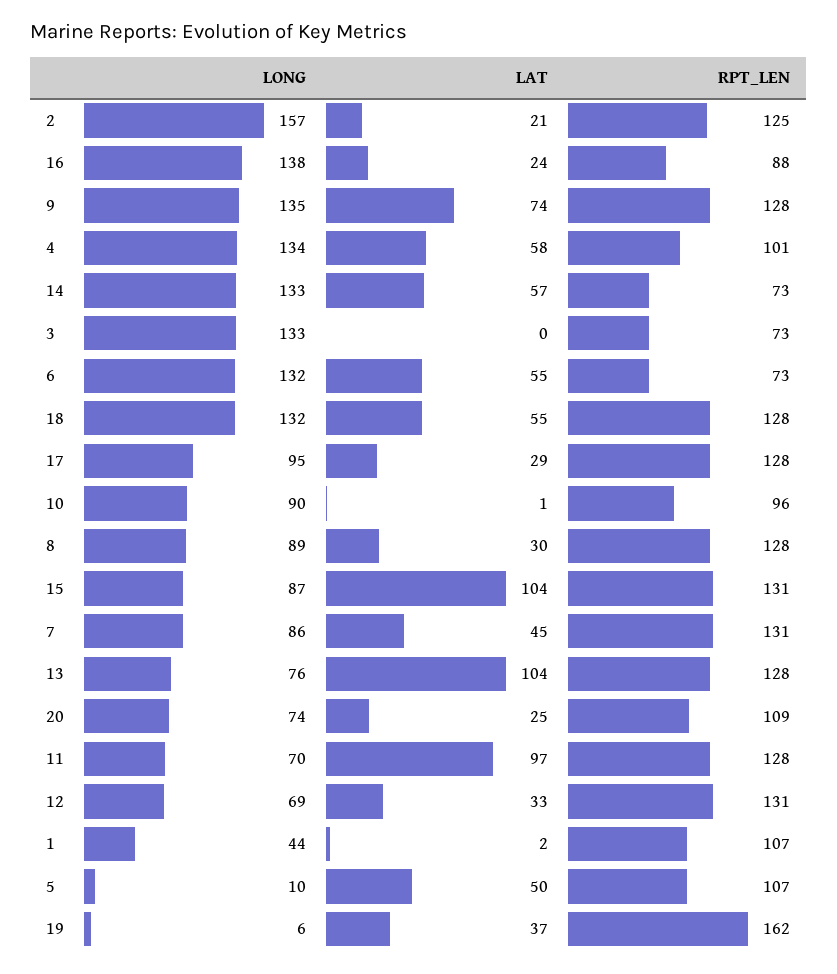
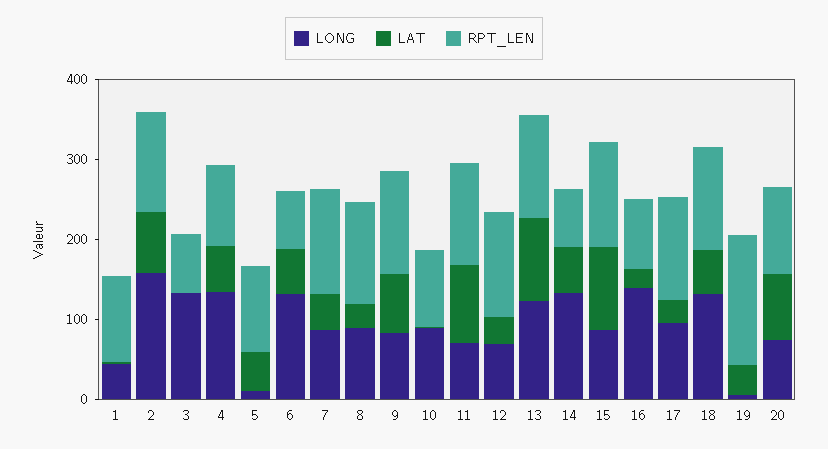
  {
    "LONG": {
      "2": 157,
      "16": 138,
-     "9": 135,
+     "9": 80,
      "4": 134,
      "14": 133,
      "3": 133,
      "6": 132,
      "18": 132,
      "17": 95,
      "10": 90,
      "8": 89,
      "15": 87,
      "7": 86,
-     "13": 76,
+     "13": 120,
      "20": 74,
      "11": 70,
      "12": 69,
      "1": 44,
      "5": 10,
      "19": 6
    },
    "LAT": {
-     "2": 21,
+     "2": 80,
      "16": 24,
      "9": 74,
      "4": 58,
      "14": 57,
      "3": 0,
      "6": 55,
      "18": 55,
      "17": 29,
      "10": 1,
      "8": 30,
      "15": 104,
      "7": 45,
      "13": 104,
-     "20": 25,
+     "20": 80,
      "11": 97,
      "12": 33,
      "1": 2,
      "5": 50,
      "19": 37
    },
    "RPT_LEN": {
      "2": 125,
      "16": 88,
      "9": 128,
      "4": 101,
      "14": 73,
      "3": 73,
      "6": 73,
      "18": 128,
      "17": 128,
      "10": 96,
      "8": 128,
      "15": 131,
      "7": 131,
      "13": 128,
      "20": 109,
      "11": 128,
      "12": 131,
      "1": 107,
      "5": 107,
      "19": 162
    }
  }

